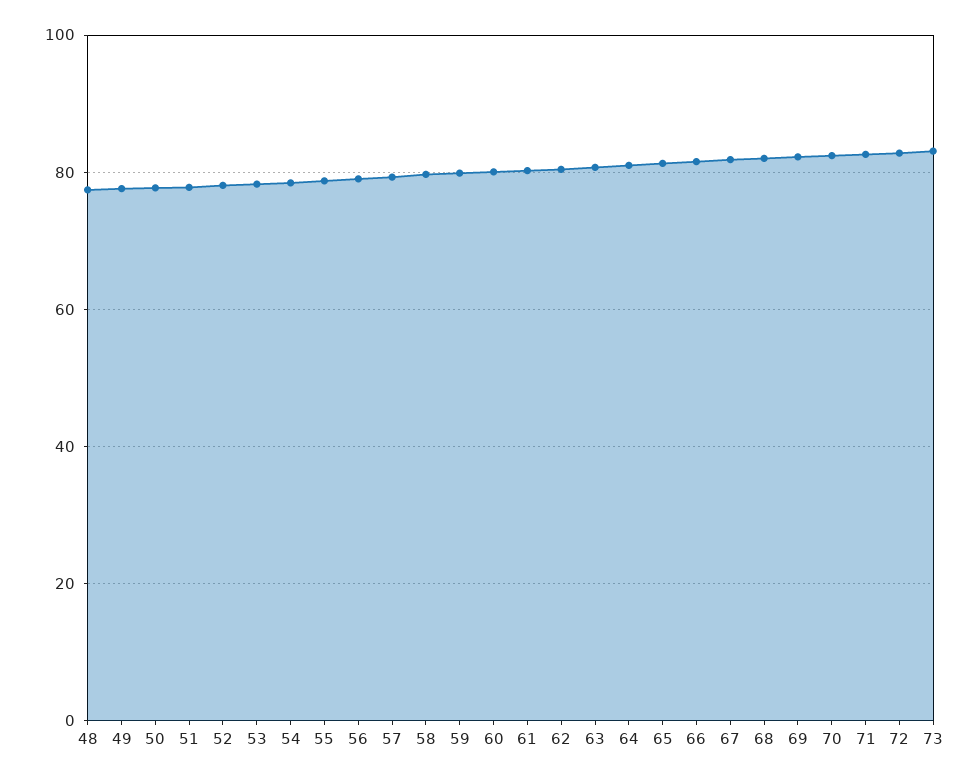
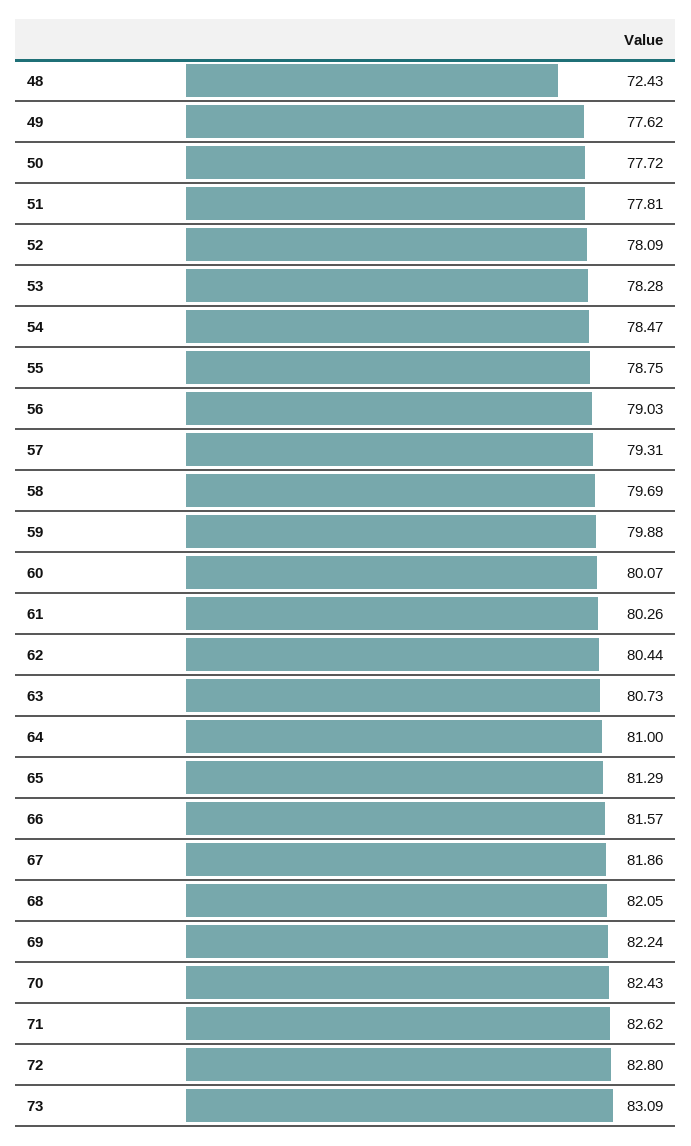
  {
-   "48": 78,
+   "48": 72.43,
    "49": 77.62,
    "50": 77.72,
    "51": 77.81,
    "52": 78.09,
    "53": 78.28,
    "54": 78.47,
    "55": 78.75,
    "56": 79.03,
    "57": 79.31,
    "58": 79.69,
    "59": 79.88,
    "60": 80.07,
    "61": 80.26,
    "62": 80.44,
    "63": 80.73,
    "64": 81,
    "65": 81.29,
    "66": 81.57,
    "67": 81.86,
    "68": 82.05,
    "69": 82.24,
    "70": 82.43,
    "71": 82.62,
    "72": 82.8,
    "73": 83.09
  }

